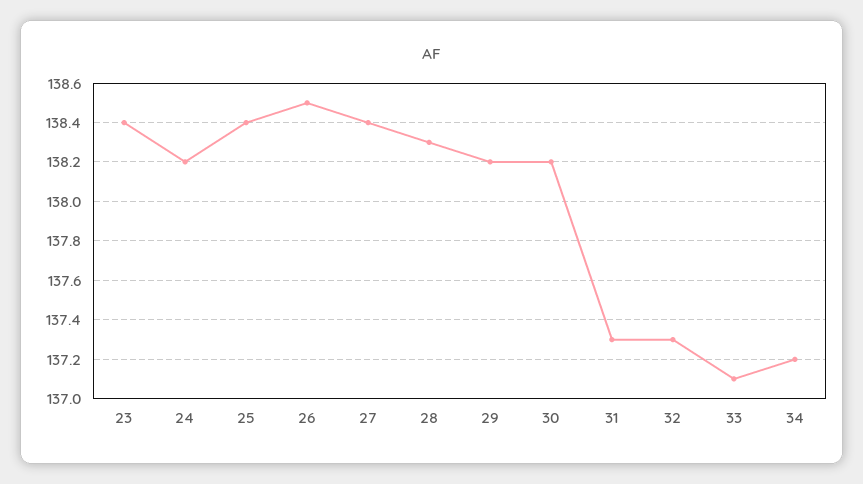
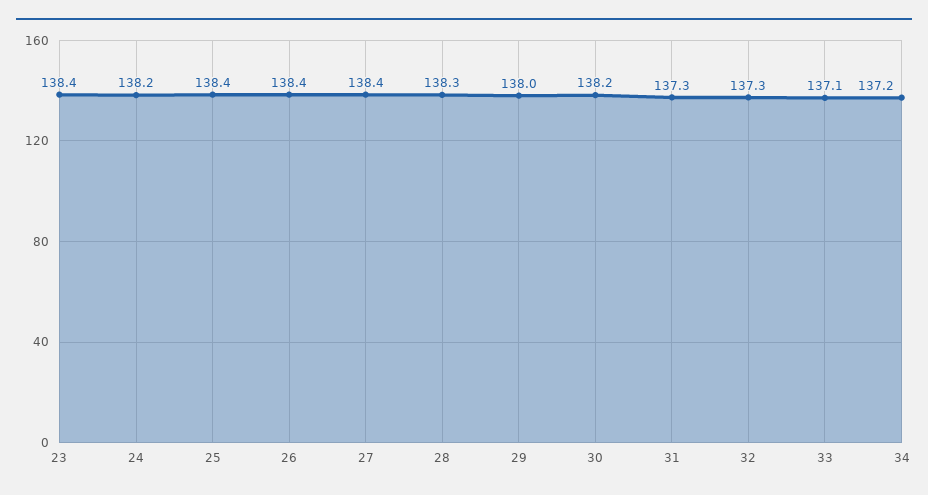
  {
    "23": 138.4,
    "24": 138.2,
    "25": 138.4,
-   "26": 138.5,
+   "26": 138.4,
    "27": 138.4,
    "28": 138.3,
-   "29": 138.2,
+   "29": 138,
    "30": 138.2,
    "31": 137.3,
    "32": 137.3,
    "33": 137.1,
    "34": 137.2
  }

